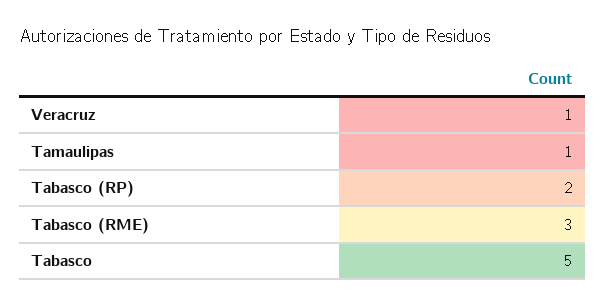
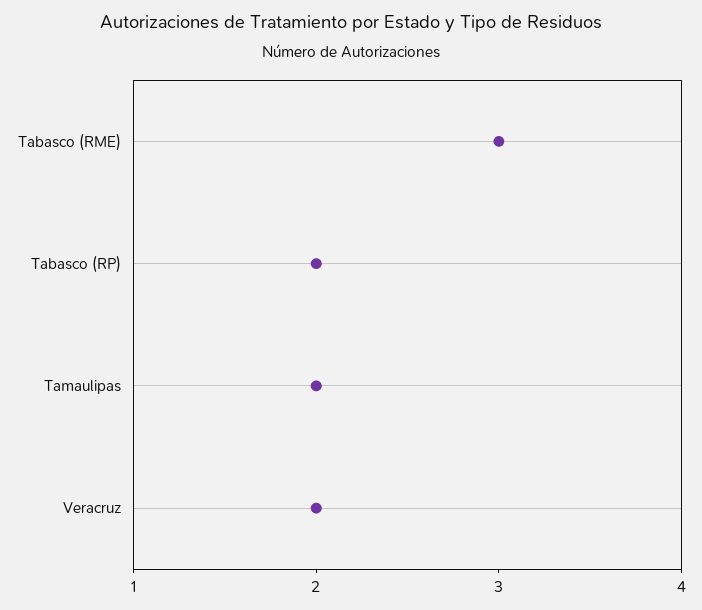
  {
-   "Veracruz": 1,
+   "Veracruz": 2,
-   "Tamaulipas": 1,
+   "Tamaulipas": 2,
    "Tabasco (RP)": 2,
-   "Tabasco (RME)": 3,
+   "Tabasco (RME)": 3
-   "Tabasco": 5
  }

